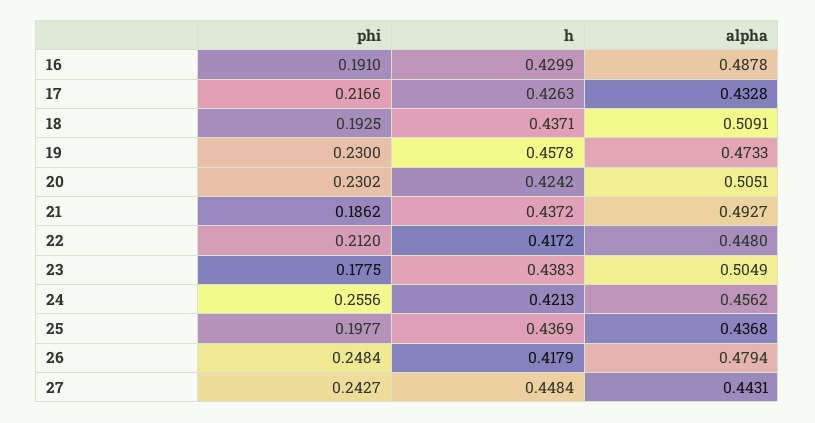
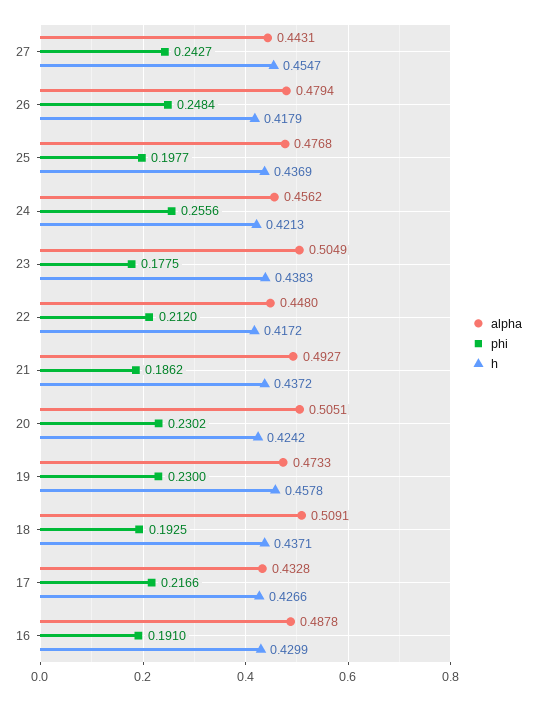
  {
    "phi": {
      "16": 0.191,
      "17": 0.2166,
      "18": 0.1925,
      "19": 0.23,
      "20": 0.2302,
      "21": 0.1862,
      "22": 0.212,
      "23": 0.1775,
      "24": 0.2556,
      "25": 0.1977,
      "26": 0.2484,
      "27": 0.2427
    },
    "h": {
      "16": 0.4299,
-     "17": 0.4263,
+     "17": 0.4266,
      "18": 0.4371,
      "19": 0.4578,
      "20": 0.4242,
      "21": 0.4372,
      "22": 0.4172,
      "23": 0.4383,
      "24": 0.4213,
      "25": 0.4369,
      "26": 0.4179,
-     "27": 0.4484
+     "27": 0.4547
    },
    "alpha": {
      "16": 0.4878,
      "17": 0.4328,
      "18": 0.5091,
      "19": 0.4733,
      "20": 0.5051,
      "21": 0.4927,
      "22": 0.448,
      "23": 0.5049,
      "24": 0.4562,
-     "25": 0.4368,
+     "25": 0.4768,
      "26": 0.4794,
      "27": 0.4431
    }
  }

